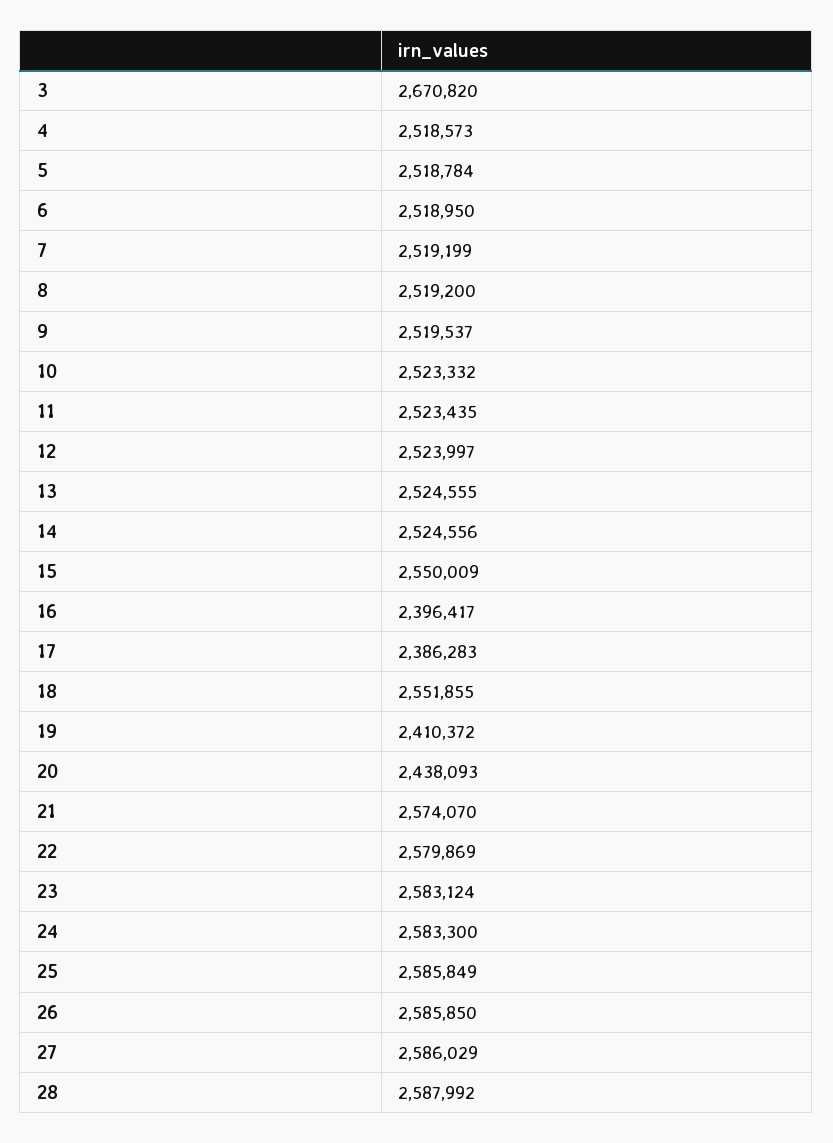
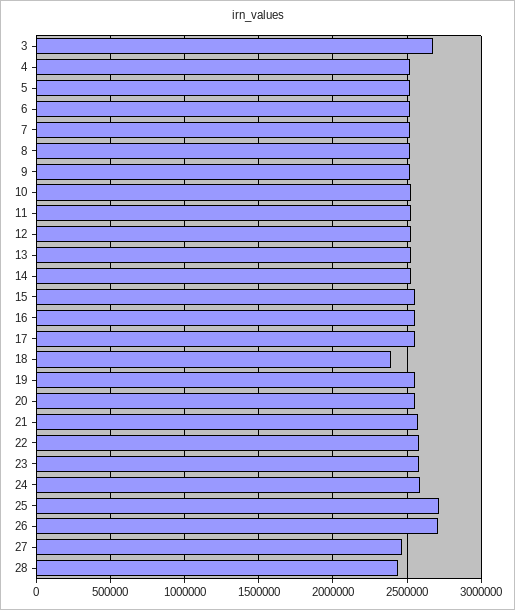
  {
    "3": 2670820,
    "4": 2518573,
    "5": 2518784,
    "6": 2518950,
    "7": 2519199,
    "8": 2519200,
    "9": 2519537,
    "10": 2523332,
    "11": 2523435,
    "12": 2523997,
    "13": 2524555,
    "14": 2524556,
    "15": 2550009,
-   "16": 2396417,
+   "16": 2550000,
-   "17": 2386283,
+   "17": 2550000,
-   "18": 2551855,
+   "18": 2400000,
-   "19": 2410372,
+   "19": 2550000,
-   "20": 2438093,
+   "20": 2550000,
    "21": 2574070,
    "22": 2579869,
    "23": 2583124,
    "24": 2583300,
-   "25": 2585849,
+   "25": 2700000,
-   "26": 2585850,
+   "26": 2700000,
-   "27": 2586029,
+   "27": 2450000,
-   "28": 2587992
+   "28": 2450000
  }

